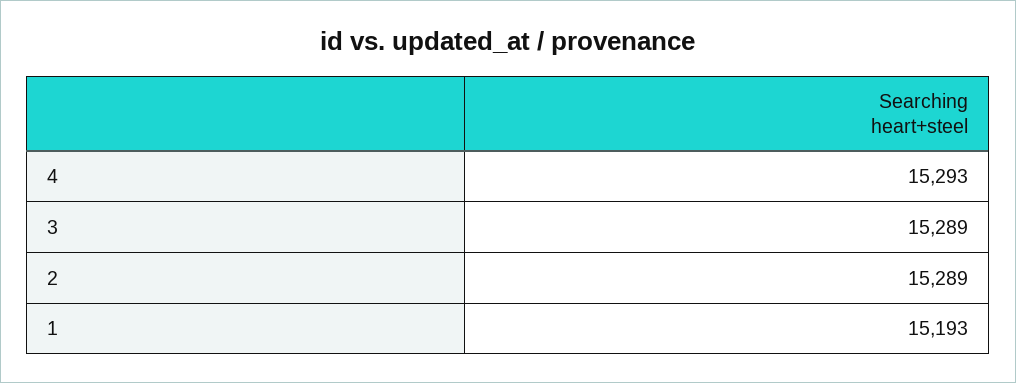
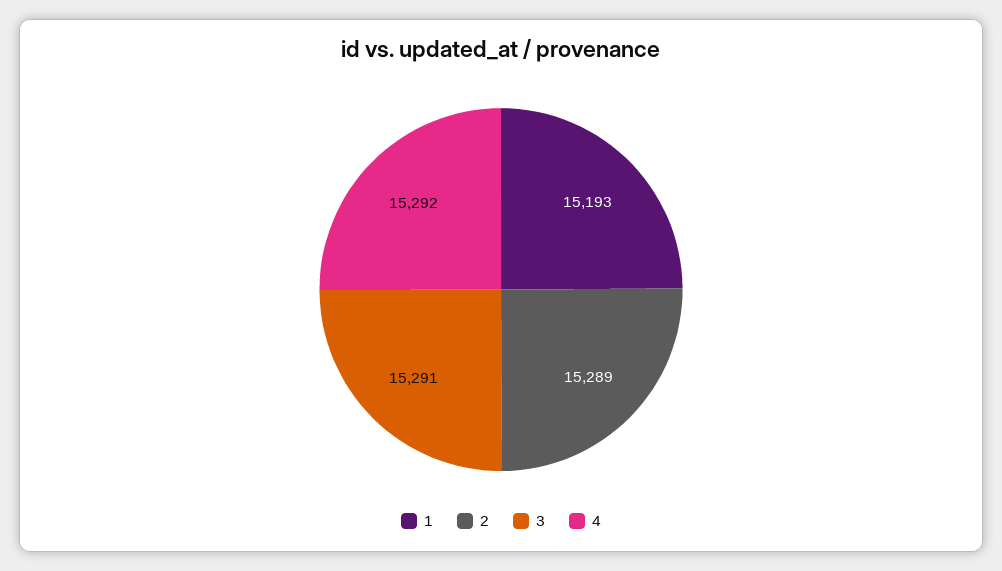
  {
-   "4": 15293,
+   "4": 15292,
-   "3": 15289,
+   "3": 15291,
    "2": 15289,
    "1": 15193
  }

